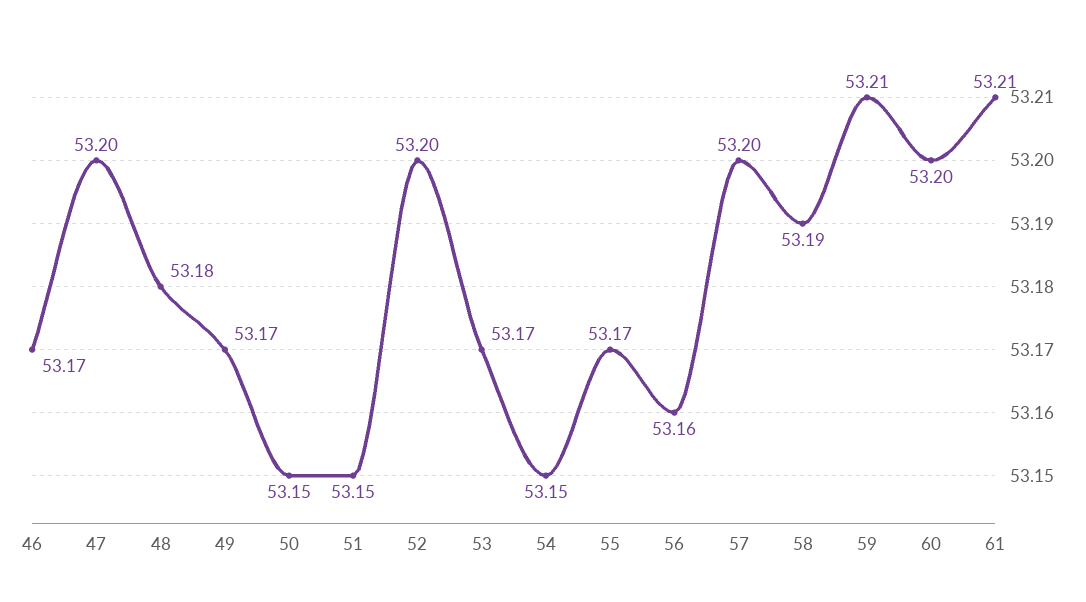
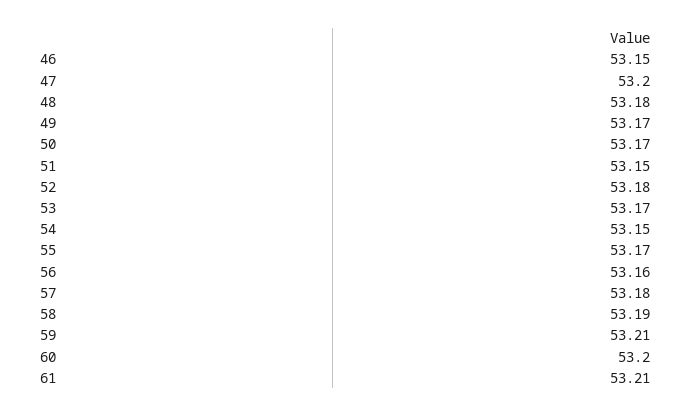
  {
-   "46": 53.17,
+   "46": 53.15,
    "47": 53.2,
    "48": 53.18,
    "49": 53.17,
-   "50": 53.15,
+   "50": 53.17,
    "51": 53.15,
-   "52": 53.2,
+   "52": 53.18,
    "53": 53.17,
    "54": 53.15,
    "55": 53.17,
    "56": 53.16,
-   "57": 53.2,
+   "57": 53.18,
    "58": 53.19,
    "59": 53.21,
    "60": 53.2,
    "61": 53.21
  }

